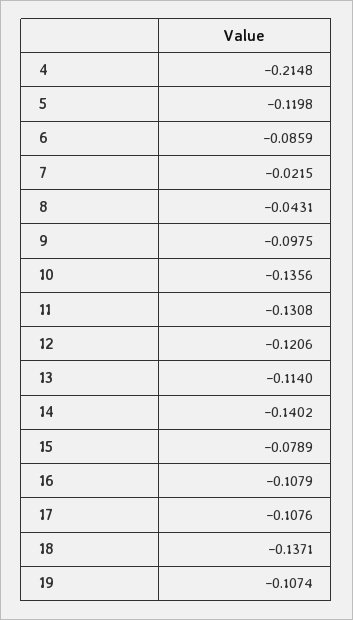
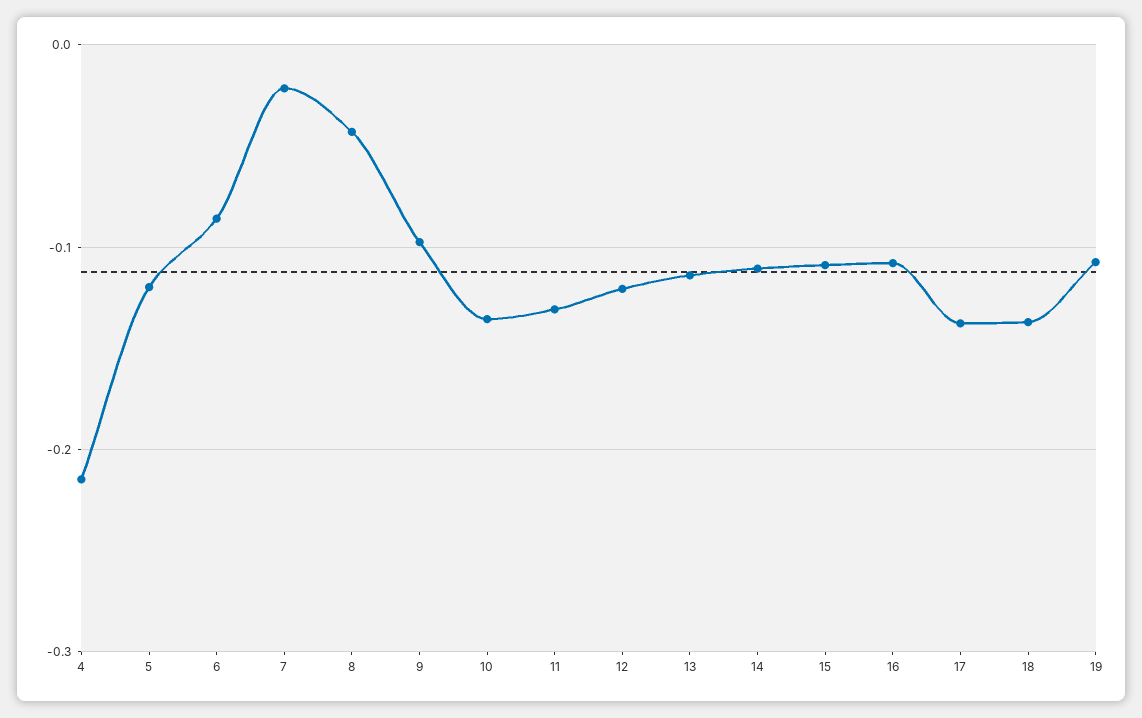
  {
    "4": -0.2148,
    "5": -0.1198,
    "6": -0.0859,
    "7": -0.0215,
    "8": -0.0431,
    "9": -0.0975,
    "10": -0.1356,
    "11": -0.1308,
    "12": -0.1206,
    "13": -0.114,
-   "14": -0.1402,
+   "14": -0.11,
-   "15": -0.0789,
+   "15": -0.11,
    "16": -0.1079,
-   "17": -0.1076,
+   "17": -0.14,
    "18": -0.1371,
    "19": -0.1074
  }

